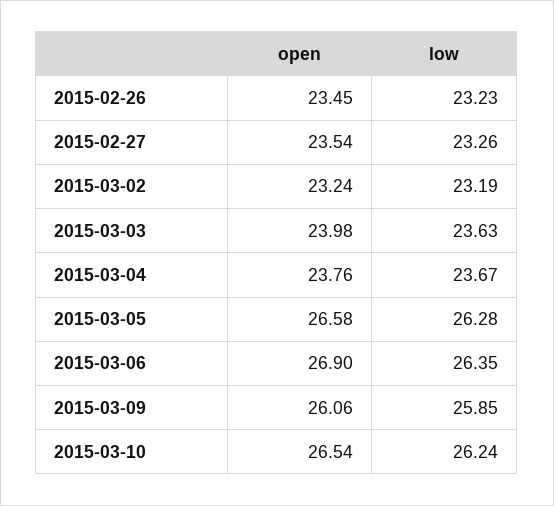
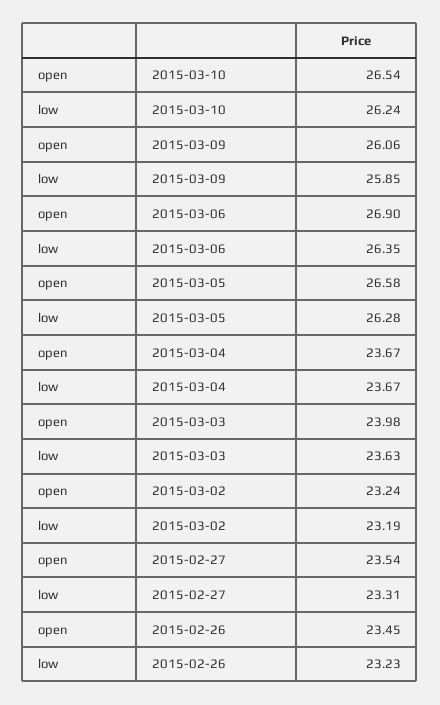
  {
    "open": {
      "2015-02-26": 23.45,
      "2015-02-27": 23.54,
      "2015-03-02": 23.24,
      "2015-03-03": 23.98,
-     "2015-03-04": 23.76,
+     "2015-03-04": 23.67,
      "2015-03-05": 26.58,
      "2015-03-06": 26.9,
      "2015-03-09": 26.06,
      "2015-03-10": 26.54
    },
    "low": {
      "2015-02-26": 23.23,
-     "2015-02-27": 23.26,
+     "2015-02-27": 23.31,
      "2015-03-02": 23.19,
      "2015-03-03": 23.63,
      "2015-03-04": 23.67,
      "2015-03-05": 26.28,
      "2015-03-06": 26.35,
      "2015-03-09": 25.85,
      "2015-03-10": 26.24
    }
  }

